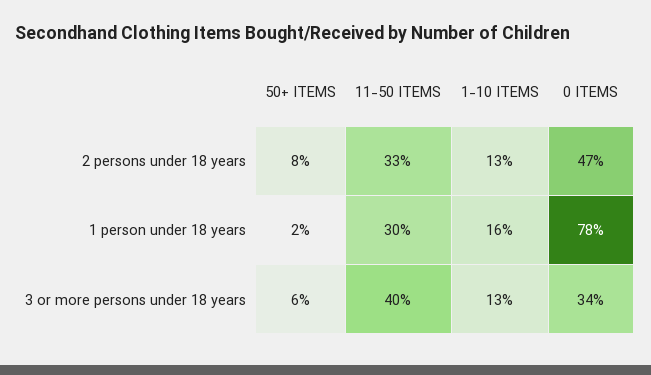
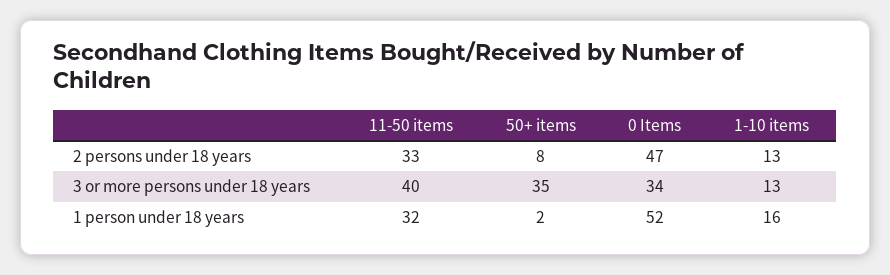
  {
    "50+ ITEMS": {
      "2 persons under 18 years": 8,
      "1 person under 18 years": 2,
-     "3 or more persons under 18 years": 6
+     "3 or more persons under 18 years": 35
    },
    "11-50 ITEMS": {
      "2 persons under 18 years": 33,
-     "1 person under 18 years": 30,
+     "1 person under 18 years": 32,
      "3 or more persons under 18 years": 40
    },
    "1-10 ITEMS": {
      "2 persons under 18 years": 13,
      "1 person under 18 years": 16,
      "3 or more persons under 18 years": 13
    },
    "0 ITEMS": {
      "2 persons under 18 years": 47,
-     "1 person under 18 years": 78,
+     "1 person under 18 years": 52,
      "3 or more persons under 18 years": 34
    }
  }

